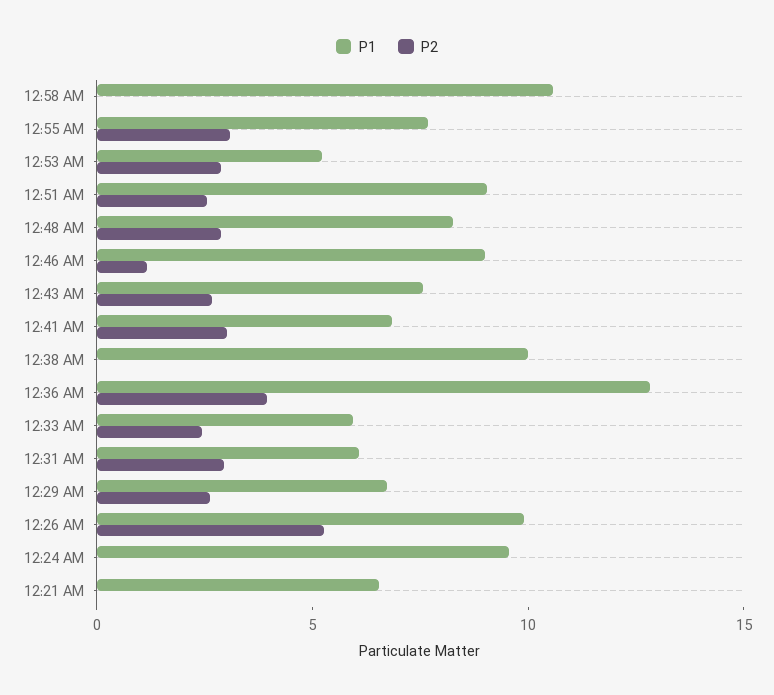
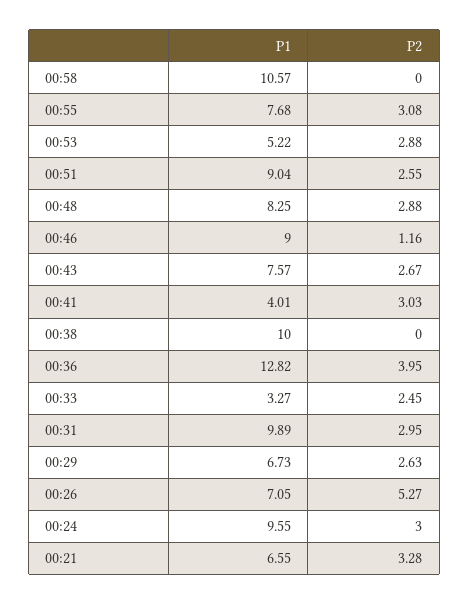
  {
    "P1": {
      "12:58 AM": 10.57,
      "12:55 AM": 7.68,
      "12:53 AM": 5.22,
      "12:51 AM": 9.04,
      "12:48 AM": 8.25,
      "12:46 AM": 9,
      "12:43 AM": 7.57,
-     "12:41 AM": 7,
+     "12:41 AM": 4.01,
      "12:38 AM": 10,
      "12:36 AM": 12.82,
-     "12:33 AM": 6,
+     "12:33 AM": 3.27,
-     "12:31 AM": 6,
+     "12:31 AM": 9.89,
      "12:29 AM": 6.73,
-     "12:26 AM": 10,
+     "12:26 AM": 7.05,
      "12:24 AM": 9.55,
      "12:21 AM": 6.55
    },
    "P2": {
      "12:58 AM": 0,
      "12:55 AM": 3.08,
      "12:53 AM": 2.88,
      "12:51 AM": 2.55,
      "12:48 AM": 2.88,
      "12:46 AM": 1.16,
      "12:43 AM": 2.67,
      "12:41 AM": 3.03,
      "12:38 AM": 0,
      "12:36 AM": 3.95,
      "12:33 AM": 2.45,
      "12:31 AM": 2.95,
      "12:29 AM": 2.63,
      "12:26 AM": 5.27,
-     "12:24 AM": 0,
+     "12:24 AM": 3,
-     "12:21 AM": 0
+     "12:21 AM": 3.28
    }
  }

